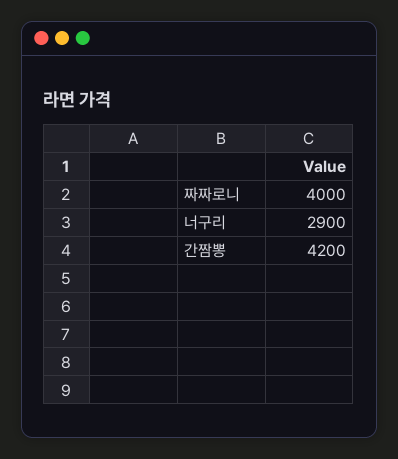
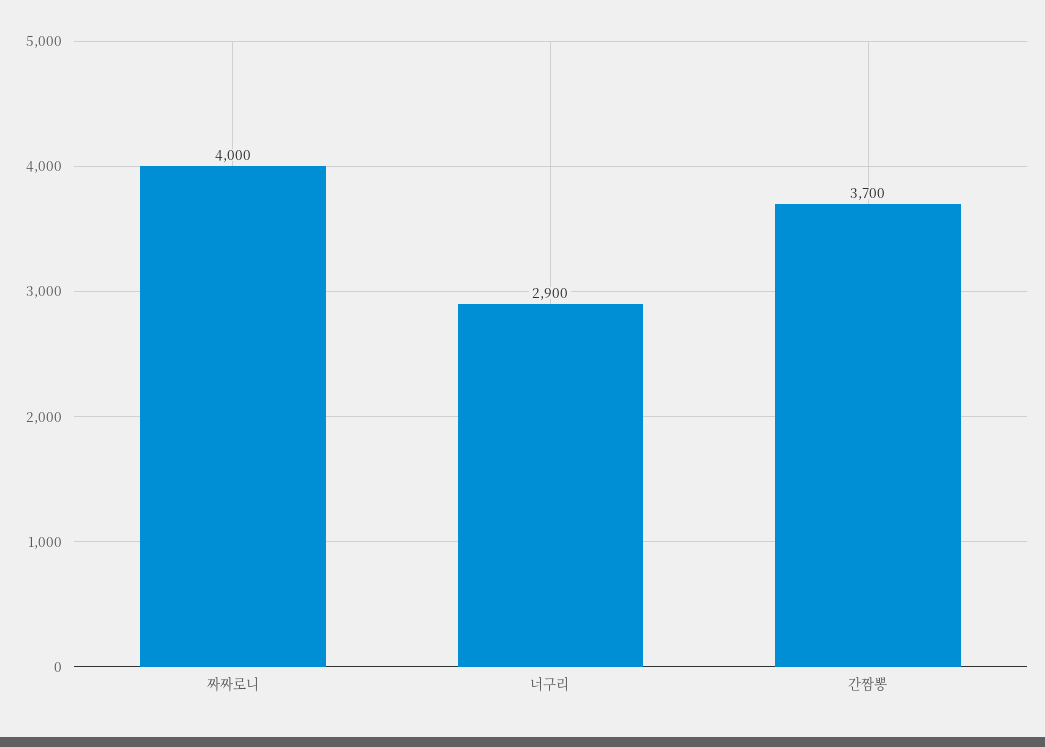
  {
    "짜짜로니": 4000,
    "너구리": 2900,
-   "간짬뽕": 4200
+   "간짬뽕": 3700
  }

